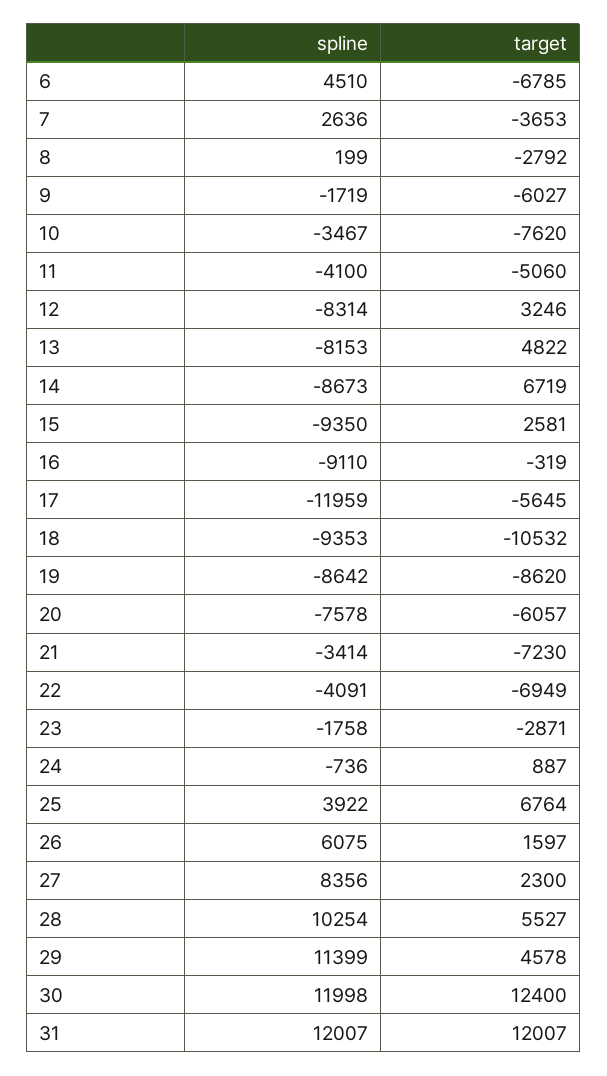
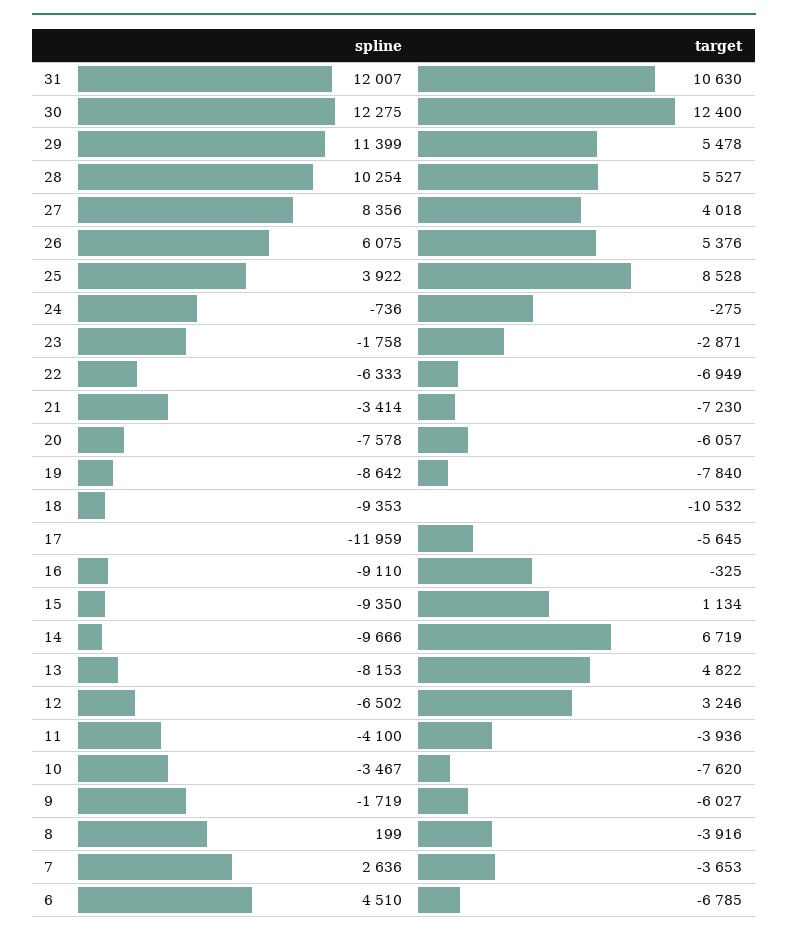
  {
    "spline": {
      "6": 4510,
      "7": 2636,
      "8": 199,
      "9": -1719,
      "10": -3467,
      "11": -4100,
-     "12": -8314,
+     "12": -6502,
      "13": -8153,
-     "14": -8673,
+     "14": -9666,
      "15": -9350,
      "16": -9110,
      "17": -11959,
      "18": -9353,
      "19": -8642,
      "20": -7578,
      "21": -3414,
-     "22": -4091,
+     "22": -6333,
      "23": -1758,
      "24": -736,
      "25": 3922,
      "26": 6075,
      "27": 8356,
      "28": 10254,
      "29": 11399,
-     "30": 11998,
+     "30": 12275,
      "31": 12007
    },
    "target": {
      "6": -6785,
      "7": -3653,
-     "8": -2792,
+     "8": -3916,
      "9": -6027,
      "10": -7620,
-     "11": -5060,
+     "11": -3936,
      "12": 3246,
      "13": 4822,
      "14": 6719,
-     "15": 2581,
+     "15": 1134,
-     "16": -319,
+     "16": -325,
      "17": -5645,
      "18": -10532,
-     "19": -8620,
+     "19": -7840,
      "20": -6057,
      "21": -7230,
      "22": -6949,
      "23": -2871,
-     "24": 887,
+     "24": -275,
-     "25": 6764,
+     "25": 8528,
-     "26": 1597,
+     "26": 5376,
-     "27": 2300,
+     "27": 4018,
      "28": 5527,
-     "29": 4578,
+     "29": 5478,
      "30": 12400,
-     "31": 12007
+     "31": 10630
    }
  }

